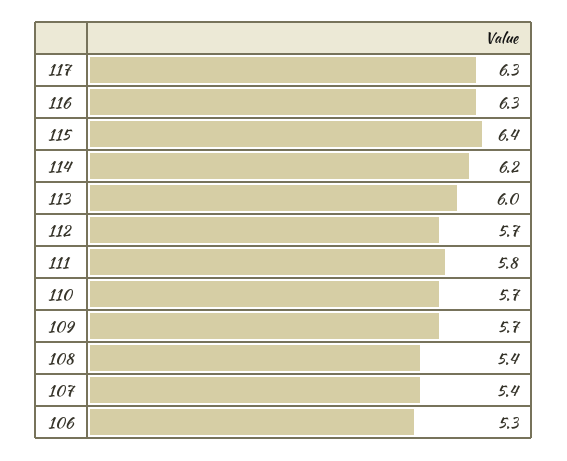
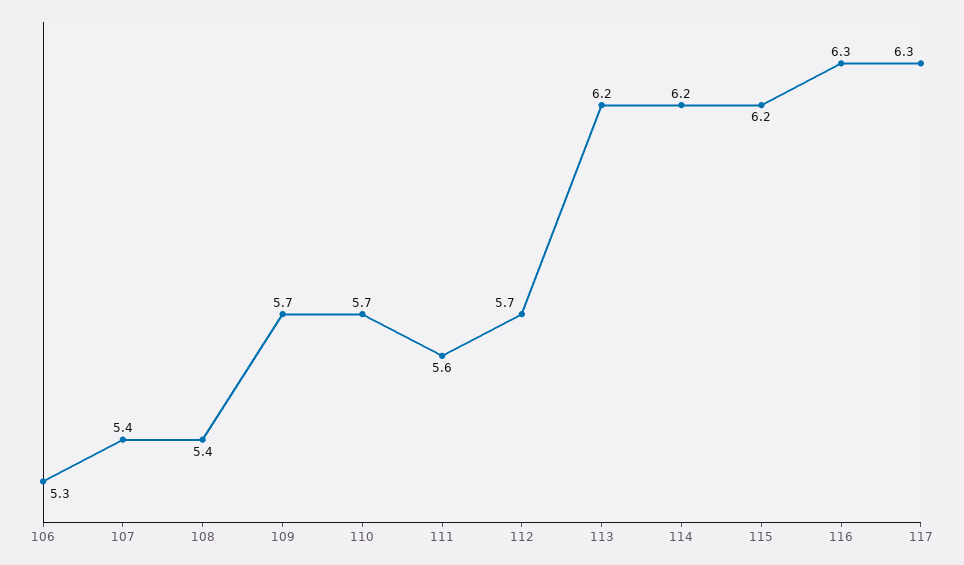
  {
    "117": 6.3,
    "116": 6.3,
-   "115": 6.4,
+   "115": 6.2,
    "114": 6.2,
-   "113": 6,
+   "113": 6.2,
    "112": 5.7,
-   "111": 5.8,
+   "111": 5.6,
    "110": 5.7,
    "109": 5.7,
    "108": 5.4,
    "107": 5.4,
    "106": 5.3
  }

